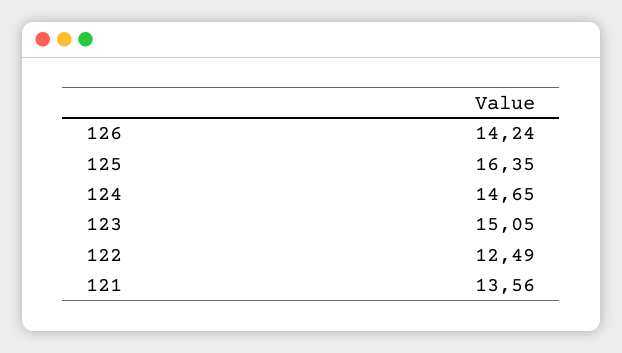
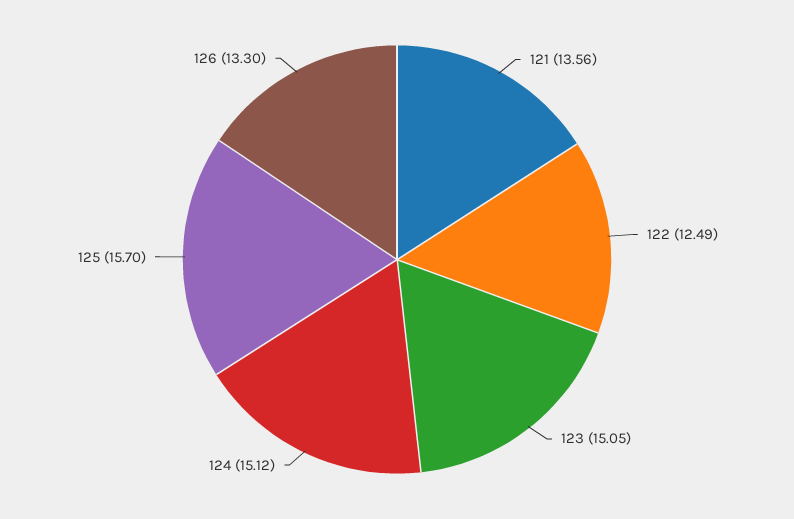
  {
-   "126": 14.24,
+   "126": 13.3,
-   "125": 16.35,
+   "125": 15.7,
-   "124": 14.65,
+   "124": 15.12,
    "123": 15.05,
    "122": 12.49,
    "121": 13.56
  }

